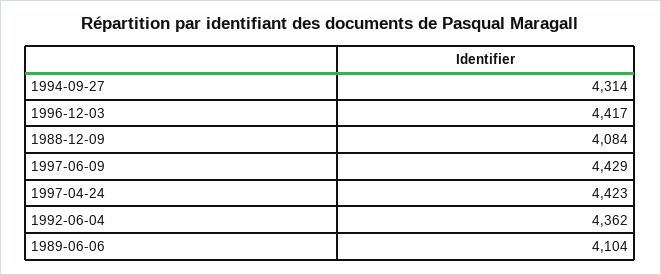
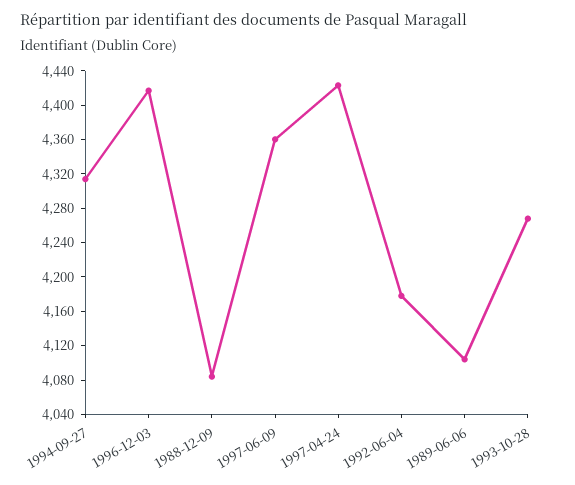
  {
    "1994-09-27": 4314,
    "1996-12-03": 4417,
    "1988-12-09": 4084,
-   "1997-06-09": 4429,
+   "1997-06-09": 4360,
    "1997-04-24": 4423,
-   "1992-06-04": 4362,
+   "1992-06-04": 4180,
-   "1989-06-06": 4104
+   "1989-06-06": 4104,
+   "1993-10-28": 4270
  }

